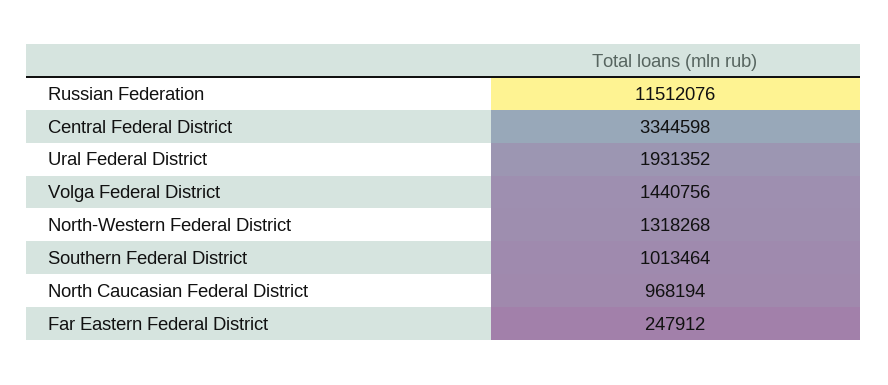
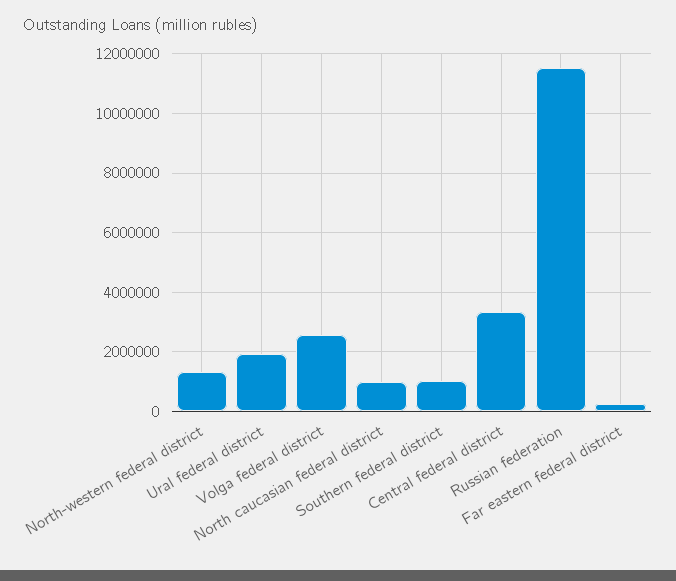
  {
    "Russian Federation": 11512076,
    "Central Federal District": 3344598,
    "Ural Federal District": 1931352,
-   "Volga Federal District": 1440756,
+   "Volga Federal District": 2500000,
    "North-Western Federal District": 1318268,
    "Southern Federal District": 1013464,
    "North Caucasian Federal District": 968194,
    "Far Eastern Federal District": 247912
  }

